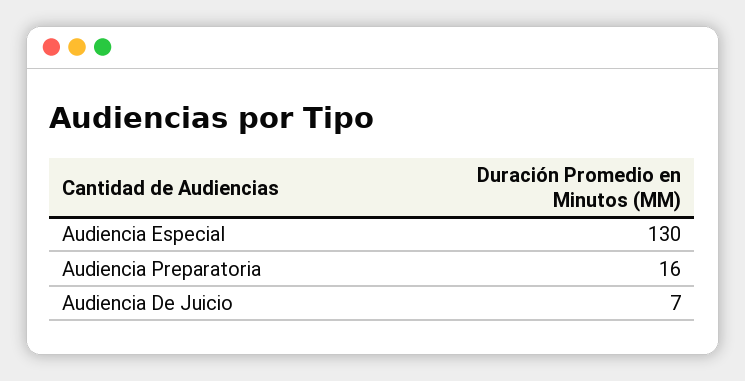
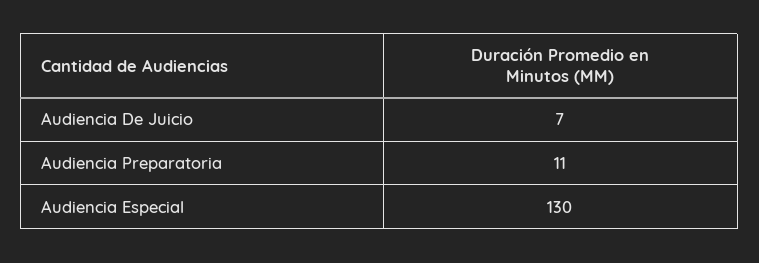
  {
    "Audiencia Especial": 130,
-   "Audiencia Preparatoria": 16,
+   "Audiencia Preparatoria": 11,
    "Audiencia De Juicio": 7
  }

